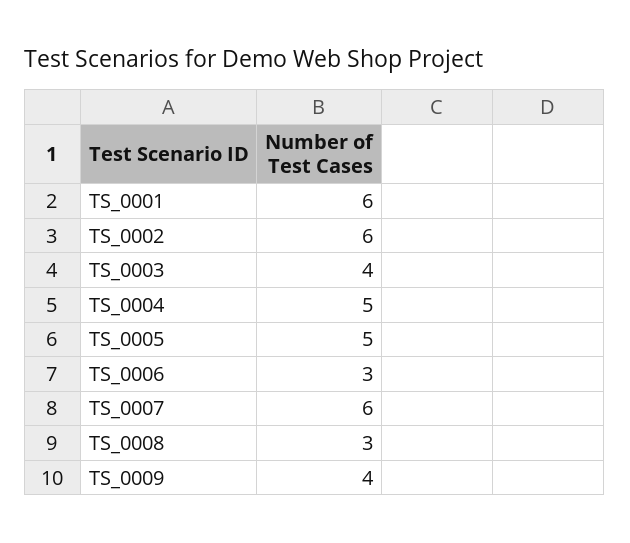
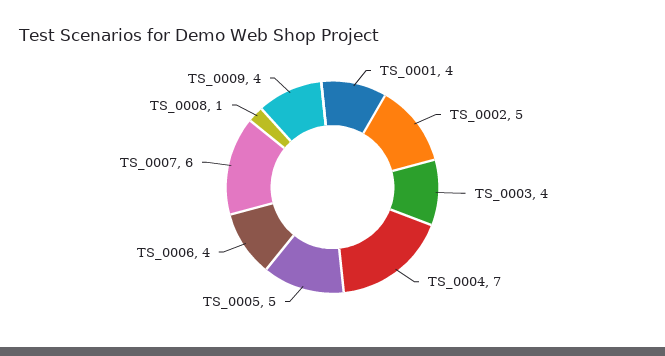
  {
-   "TS_0001": 6,
+   "TS_0001": 4,
-   "TS_0002": 6,
+   "TS_0002": 5,
    "TS_0003": 4,
-   "TS_0004": 5,
+   "TS_0004": 7,
    "TS_0005": 5,
-   "TS_0006": 3,
+   "TS_0006": 4,
    "TS_0007": 6,
-   "TS_0008": 3,
+   "TS_0008": 1,
    "TS_0009": 4
  }

